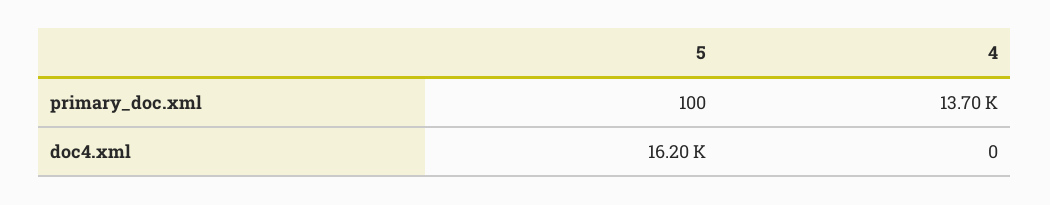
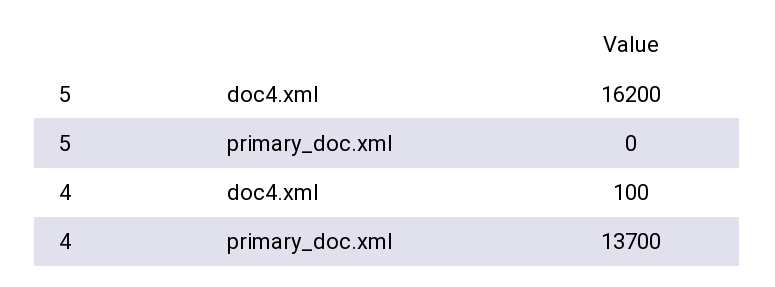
  {
    "5": {
-     "primary_doc.xml": 100,
+     "primary_doc.xml": 0,
      "doc4.xml": 16200
    },
    "4": {
      "primary_doc.xml": 13700,
-     "doc4.xml": 0
+     "doc4.xml": 100
    }
  }

